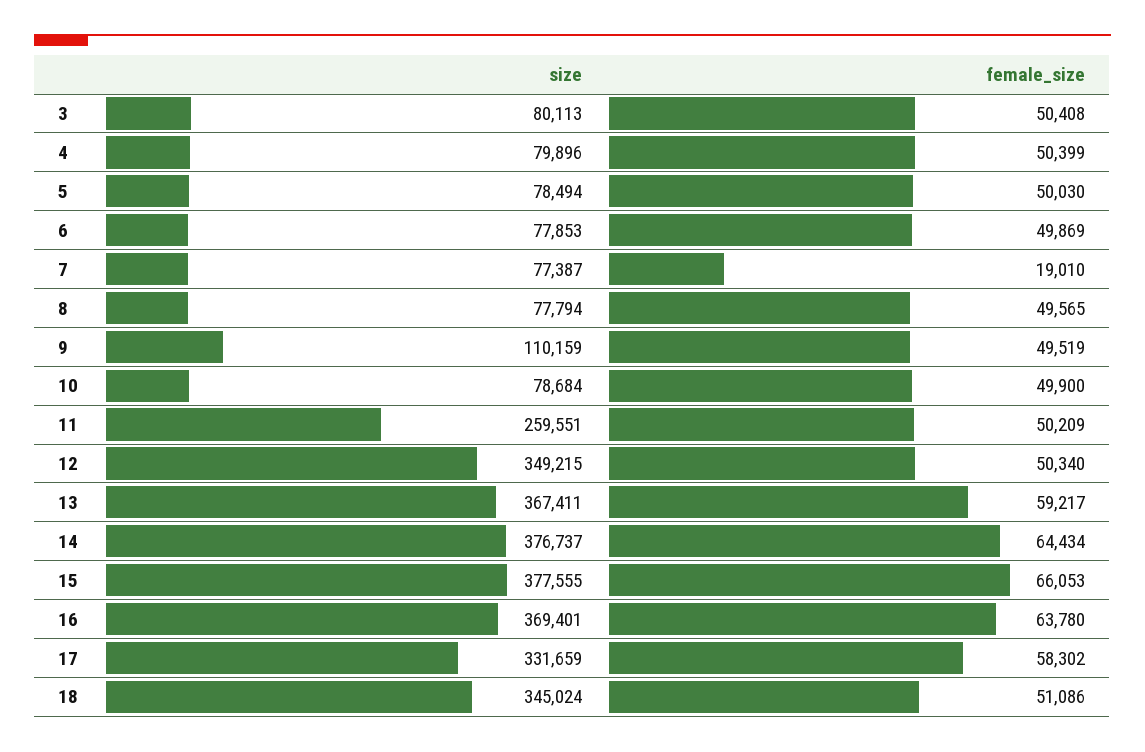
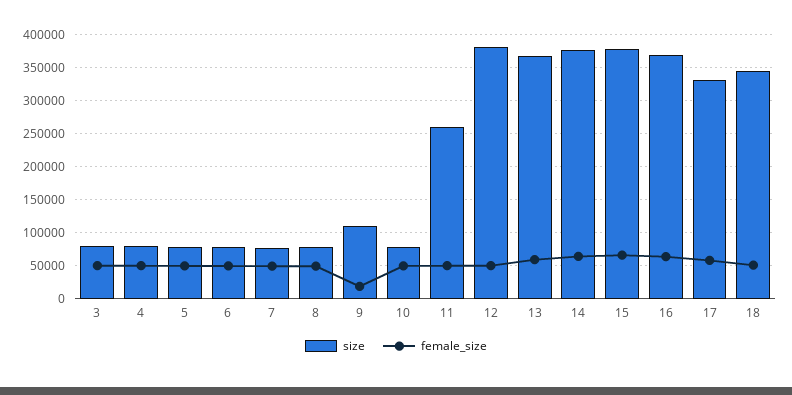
  {
    "size": {
      "3": 80113,
      "4": 79896,
      "5": 78494,
      "6": 77853,
      "7": 77387,
      "8": 77794,
      "9": 110159,
      "10": 78684,
      "11": 259551,
-     "12": 349215,
+     "12": 380000,
      "13": 367411,
      "14": 376737,
      "15": 377555,
      "16": 369401,
      "17": 331659,
      "18": 345024
    },
    "female_size": {
      "3": 50408,
      "4": 50399,
      "5": 50030,
      "6": 49869,
-     "7": 19010,
+     "7": 50000,
      "8": 49565,
-     "9": 49519,
+     "9": 20000,
      "10": 49900,
      "11": 50209,
      "12": 50340,
      "13": 59217,
      "14": 64434,
      "15": 66053,
      "16": 63780,
      "17": 58302,
      "18": 51086
    }
  }

